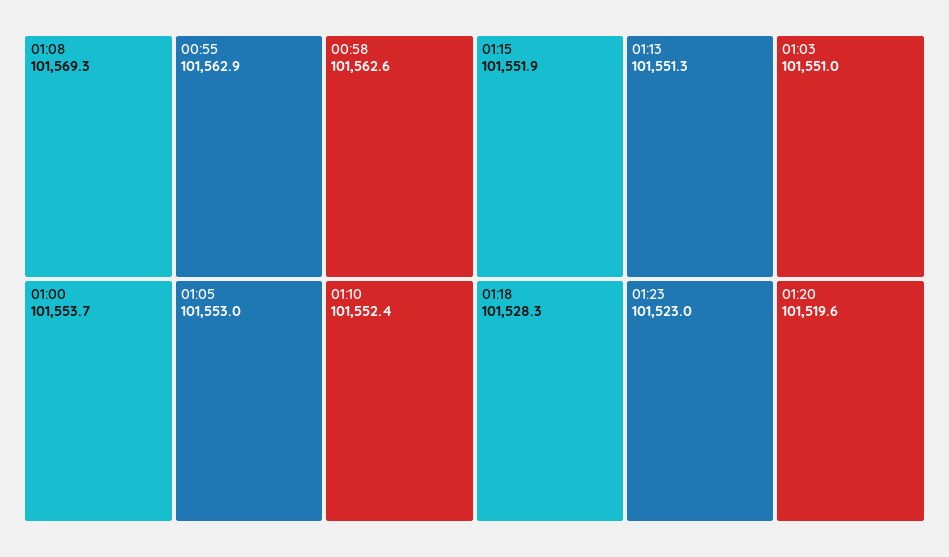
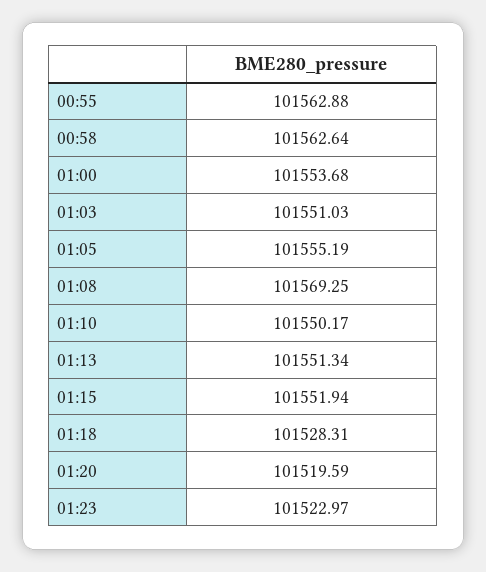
  {
    "01:08": 101569.25,
    "00:55": 101562.88,
    "00:58": 101562.64,
    "01:00": 101553.68,
-   "01:05": 101553,
+   "01:05": 101555.19,
-   "01:10": 101552.4,
+   "01:10": 101550.17,
    "01:15": 101551.94,
    "01:13": 101551.34,
    "01:03": 101551.03,
    "01:18": 101528.31,
    "01:23": 101522.97,
    "01:20": 101519.59
  }

